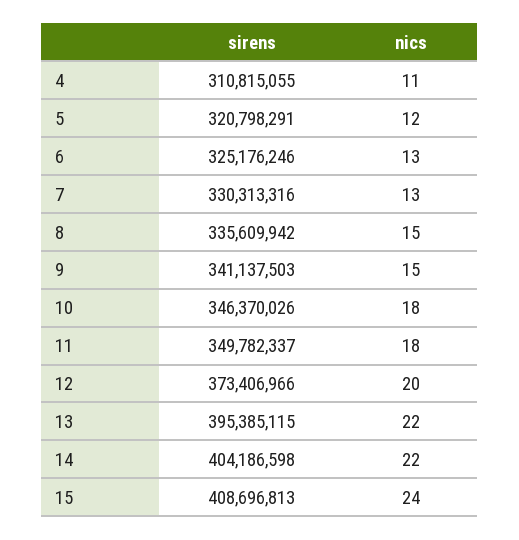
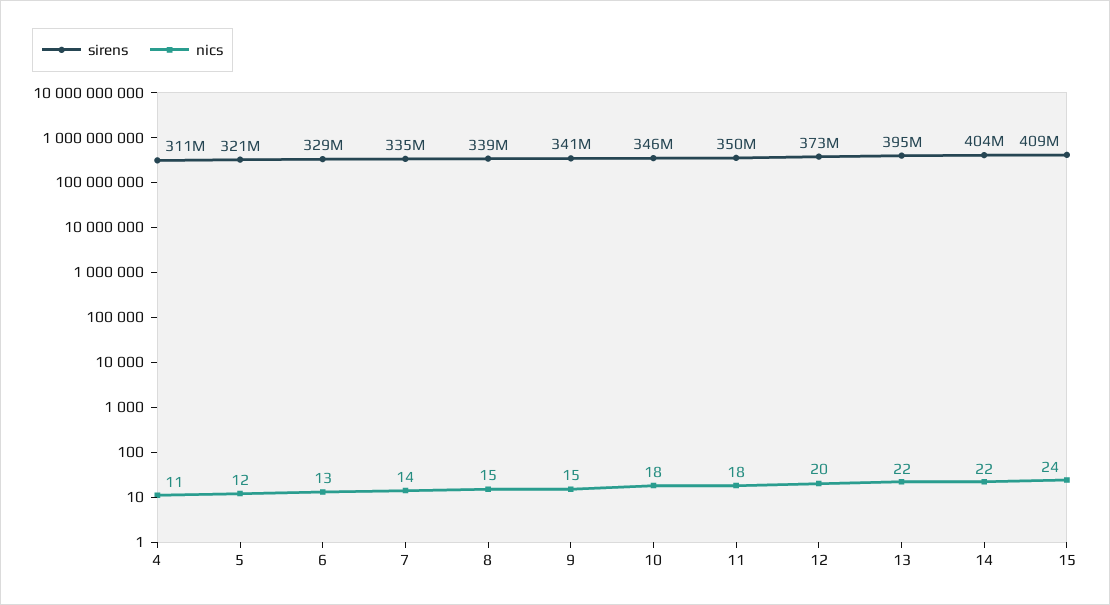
  {
    "sirens": {
      "4": 310815055,
      "5": 320798291,
-     "6": 325176246,
+     "6": 329000000,
-     "7": 330313316,
+     "7": 335000000,
-     "8": 335609942,
+     "8": 339000000,
      "9": 341137503,
      "10": 346370026,
      "11": 349782337,
      "12": 373406966,
      "13": 395385115,
      "14": 404186598,
      "15": 408696813
    },
    "nics": {
      "4": 11,
      "5": 12,
      "6": 13,
-     "7": 13,
+     "7": 14,
      "8": 15,
      "9": 15,
      "10": 18,
      "11": 18,
      "12": 20,
      "13": 22,
      "14": 22,
      "15": 24
    }
  }

